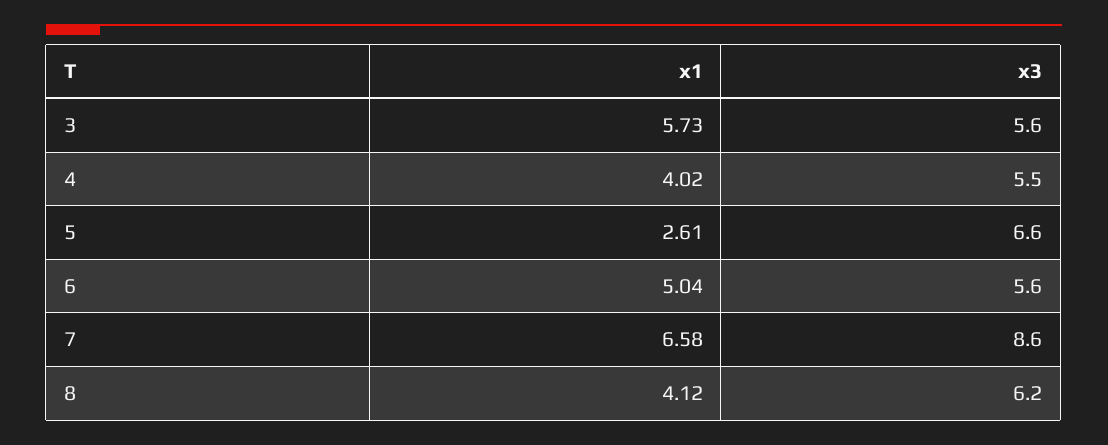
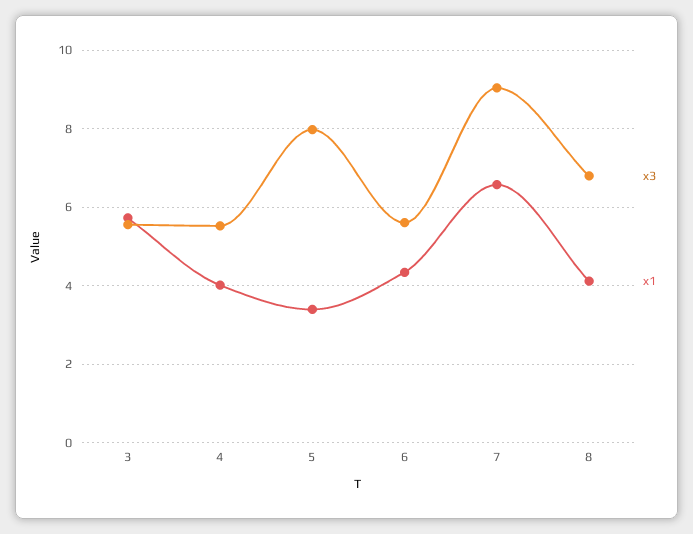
  {
    "x1": {
      "3": 5.73,
      "4": 4.02,
-     "5": 2.61,
+     "5": 3.4,
-     "6": 5.04,
+     "6": 4.4,
      "7": 6.58,
      "8": 4.12
    },
    "x3": {
      "3": 5.6,
      "4": 5.5,
-     "5": 6.6,
+     "5": 8,
      "6": 5.6,
-     "7": 8.6,
+     "7": 9,
-     "8": 6.2
+     "8": 6.8
    }
  }

